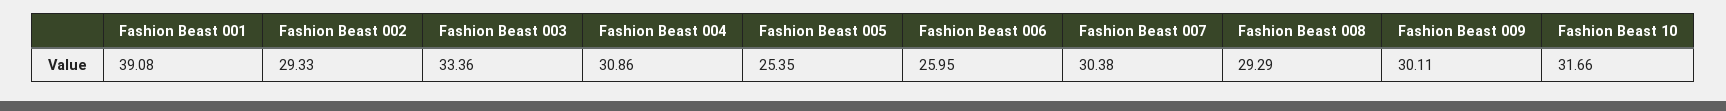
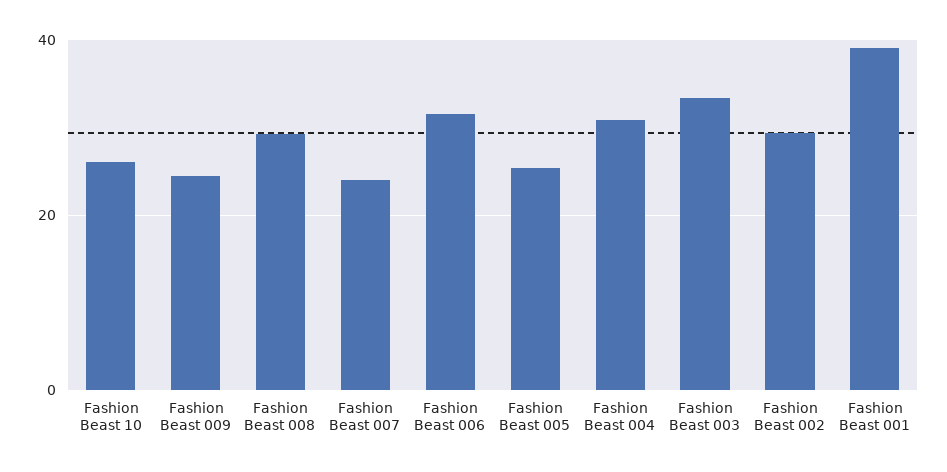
  {
    "Fashion Beast 001": 39.08,
    "Fashion Beast 002": 29.33,
    "Fashion Beast 003": 33.36,
    "Fashion Beast 004": 30.86,
    "Fashion Beast 005": 25.35,
-   "Fashion Beast 006": 25.95,
+   "Fashion Beast 006": 32,
-   "Fashion Beast 007": 30.38,
+   "Fashion Beast 007": 24,
    "Fashion Beast 008": 29.29,
-   "Fashion Beast 009": 30.11,
+   "Fashion Beast 009": 24,
-   "Fashion Beast 10": 31.66
+   "Fashion Beast 10": 26
  }

